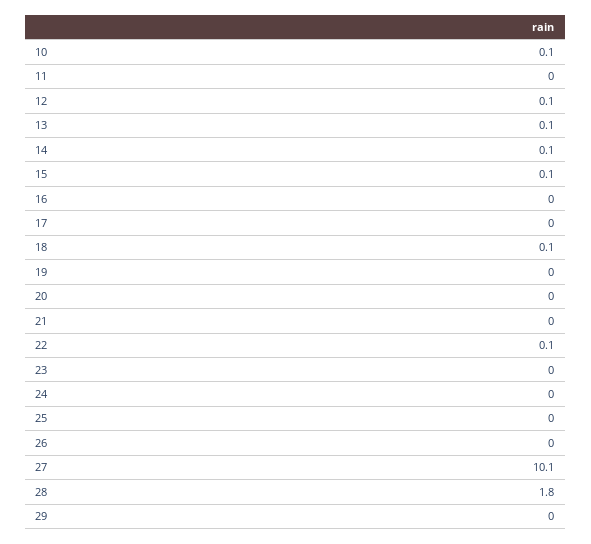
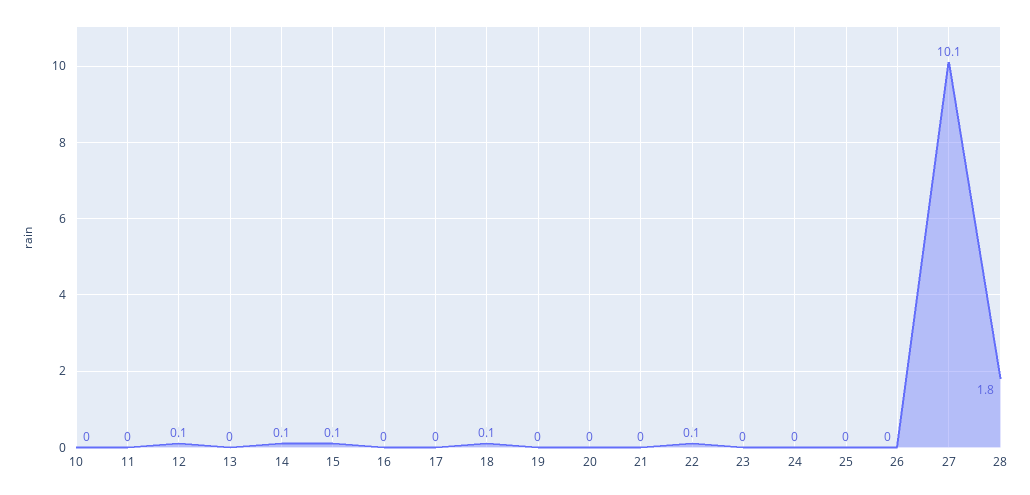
  {
-   "10": 0.1,
+   "10": 0,
    "11": 0,
    "12": 0.1,
-   "13": 0.1,
+   "13": 0,
    "14": 0.1,
    "15": 0.1,
    "16": 0,
    "17": 0,
    "18": 0.1,
    "19": 0,
    "20": 0,
    "21": 0,
    "22": 0.1,
    "23": 0,
    "24": 0,
    "25": 0,
    "26": 0,
    "27": 10.1,
-   "28": 1.8,
+   "28": 1.8
-   "29": 0
  }

